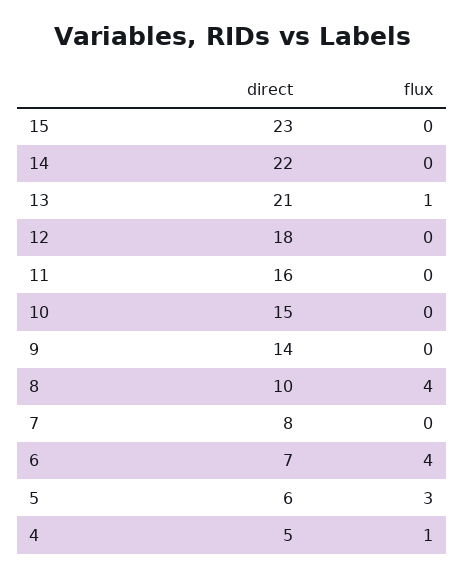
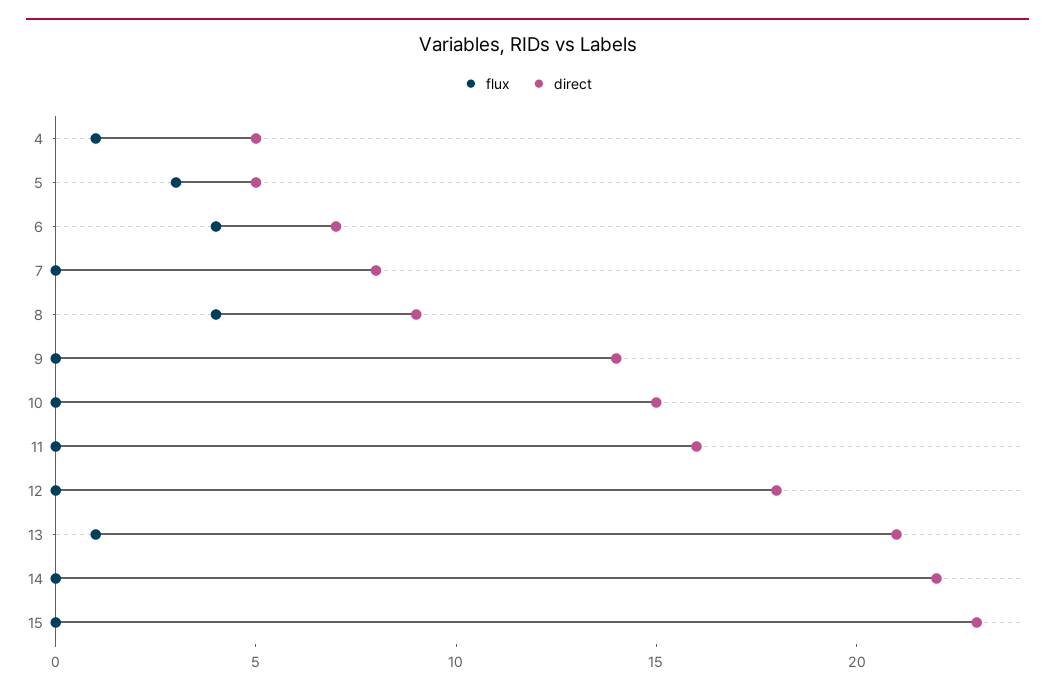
  {
    "direct": {
      "15": 23,
      "14": 22,
      "13": 21,
      "12": 18,
      "11": 16,
      "10": 15,
      "9": 14,
-     "8": 10,
+     "8": 9,
      "7": 8,
      "6": 7,
-     "5": 6,
+     "5": 5,
      "4": 5
    },
    "flux": {
      "15": 0,
      "14": 0,
      "13": 1,
      "12": 0,
      "11": 0,
      "10": 0,
      "9": 0,
      "8": 4,
      "7": 0,
      "6": 4,
      "5": 3,
      "4": 1
    }
  }

